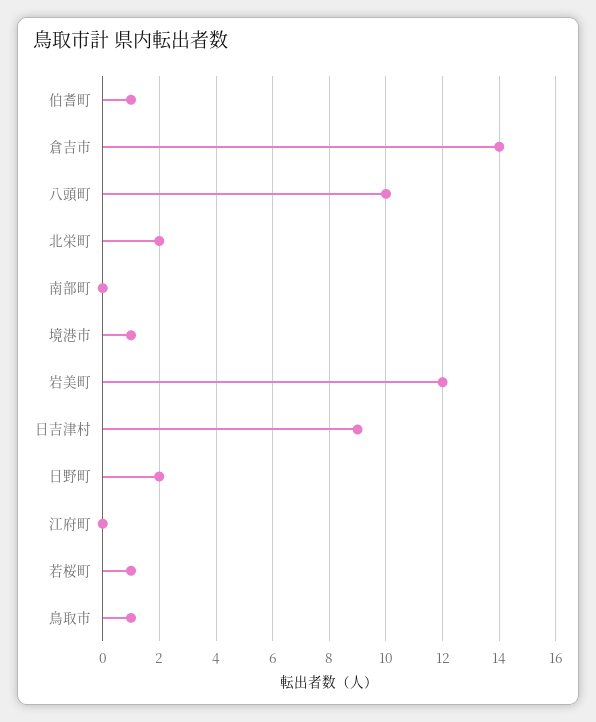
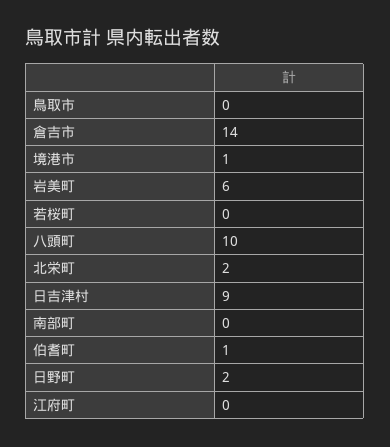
  {
    "伯耆町": 1,
    "倉吉市": 14,
    "八頭町": 10,
    "北栄町": 2,
    "南部町": 0,
    "境港市": 1,
-   "岩美町": 12,
+   "岩美町": 6,
    "日吉津村": 9,
    "日野町": 2,
    "江府町": 0,
-   "若桜町": 1,
+   "若桜町": 0,
-   "鳥取市": 1
+   "鳥取市": 0
  }

